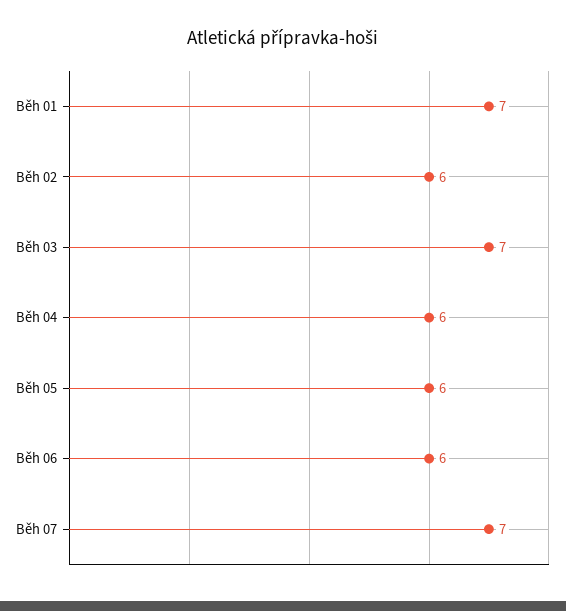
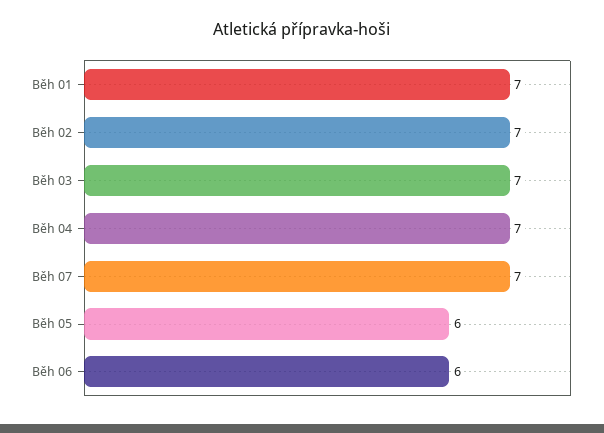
  {
    "Běh 01": 7,
-   "Běh 02": 6,
+   "Běh 02": 7,
    "Běh 03": 7,
-   "Běh 04": 6,
+   "Běh 04": 7,
    "Běh 05": 6,
    "Běh 06": 6,
    "Běh 07": 7
  }

